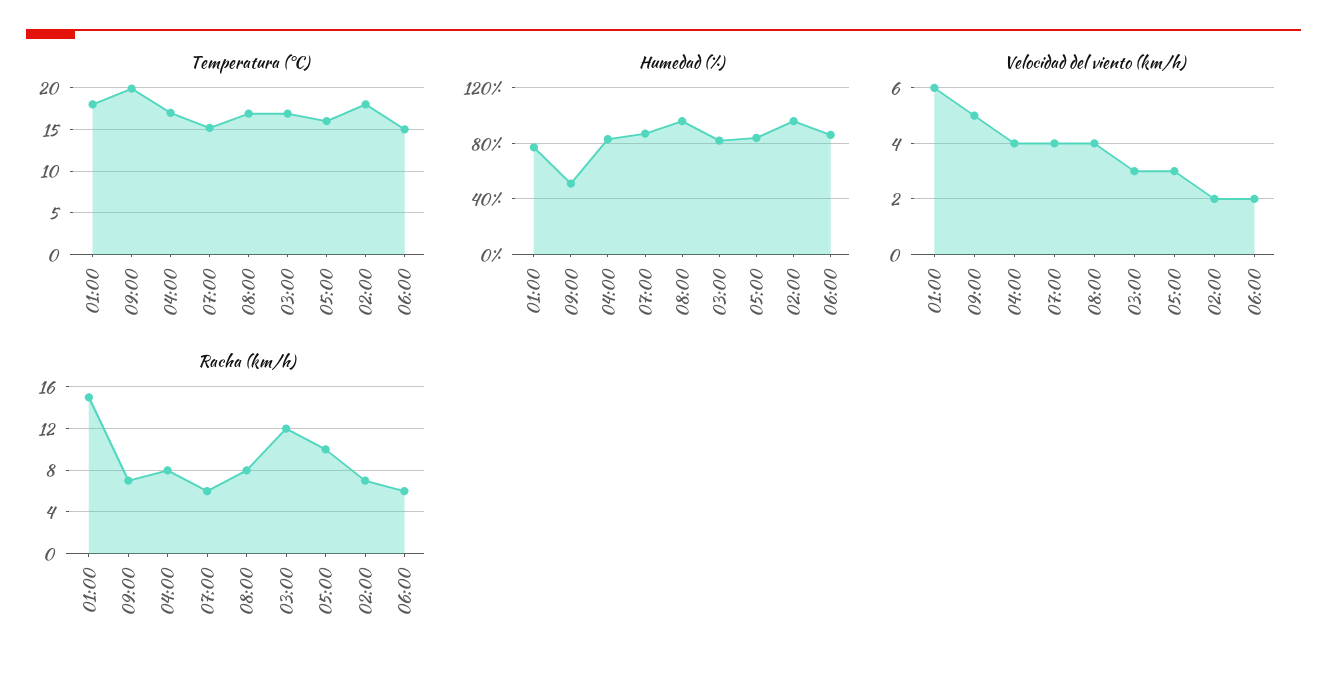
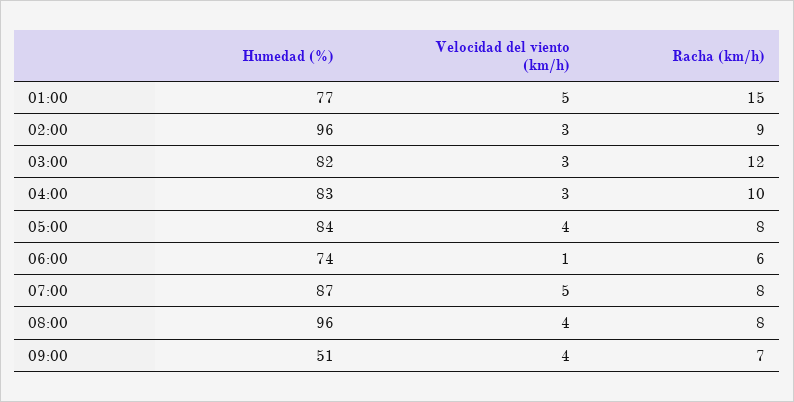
  {
-   "Temperatura (°C)": {
-     "01:00": 18,
-     "09:00": 20,
-     "04:00": 17,
-     "07:00": 15,
-     "08:00": 17,
-     "03:00": 17,
-     "05:00": 16,
-     "02:00": 18,
-     "06:00": 15
-   },
    "Humedad (%)": {
      "01:00": 77,
      "09:00": 51,
      "04:00": 83,
      "07:00": 87,
      "08:00": 96,
      "03:00": 82,
      "05:00": 84,
      "02:00": 96,
-     "06:00": 85
+     "06:00": 74
    },
    "Velocidad del viento (km/h)": {
-     "01:00": 6,
+     "01:00": 5,
-     "09:00": 5,
+     "09:00": 4,
-     "04:00": 4,
+     "04:00": 3,
-     "07:00": 4,
+     "07:00": 5,
      "08:00": 4,
      "03:00": 3,
-     "05:00": 3,
+     "05:00": 4,
-     "02:00": 2,
+     "02:00": 3,
-     "06:00": 2
+     "06:00": 1
    },
    "Racha (km/h)": {
      "01:00": 15,
      "09:00": 7,
-     "04:00": 8,
+     "04:00": 10,
-     "07:00": 6,
+     "07:00": 8,
      "08:00": 8,
      "03:00": 12,
-     "05:00": 10,
+     "05:00": 8,
-     "02:00": 7,
+     "02:00": 9,
      "06:00": 6
    }
  }

